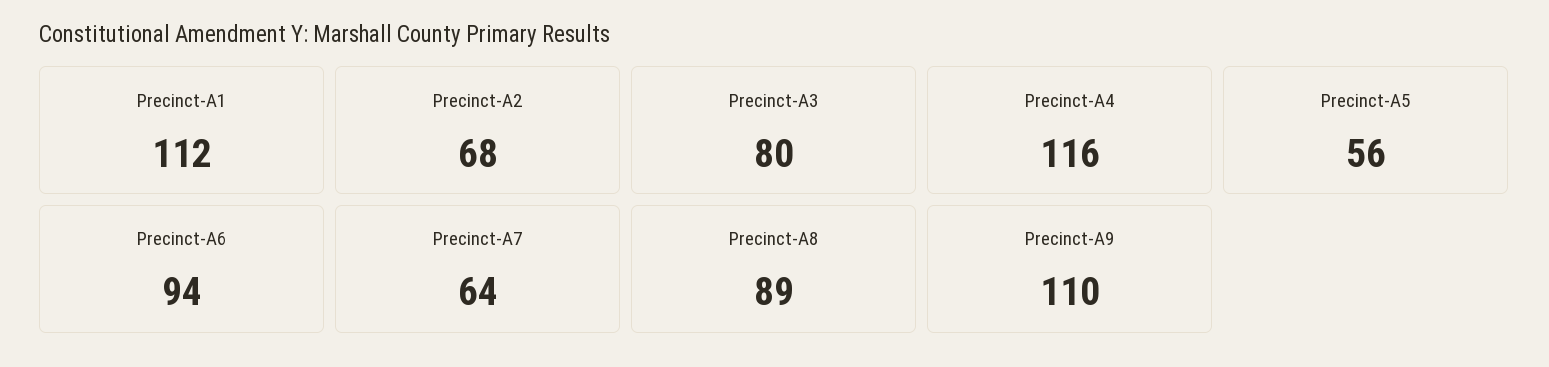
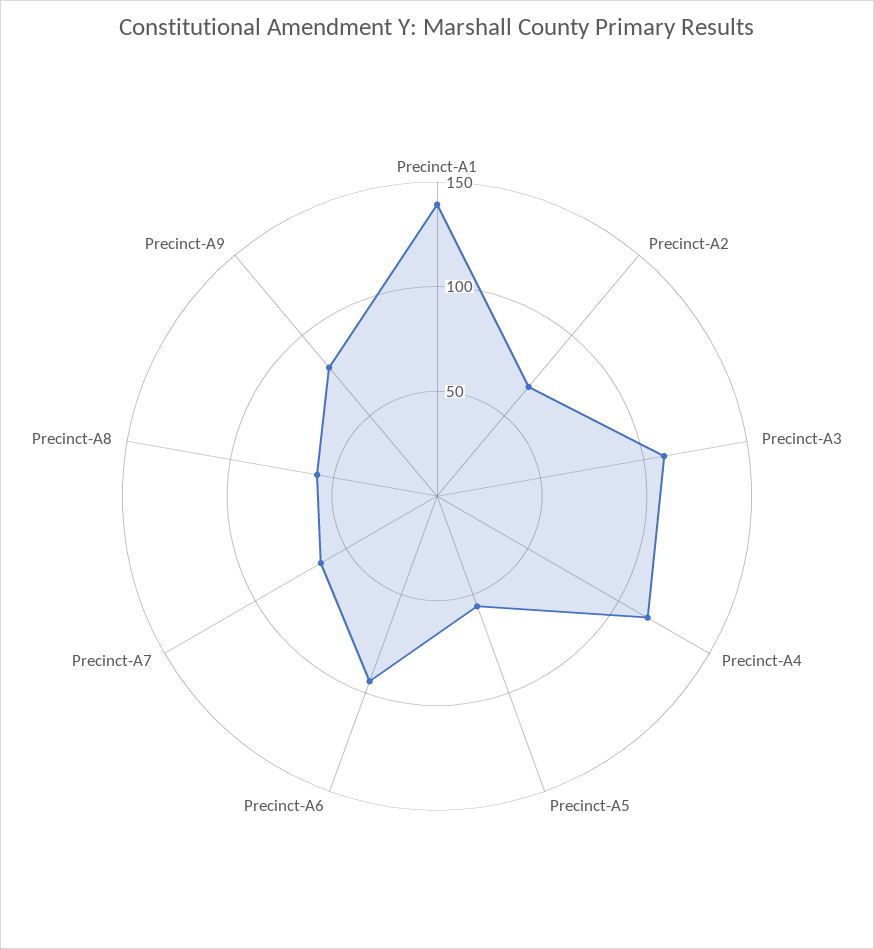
  {
-   "Precinct-A1": 112,
+   "Precinct-A1": 140,
    "Precinct-A2": 68,
-   "Precinct-A3": 80,
+   "Precinct-A3": 110,
    "Precinct-A4": 116,
    "Precinct-A5": 56,
    "Precinct-A6": 94,
    "Precinct-A7": 64,
-   "Precinct-A8": 89,
+   "Precinct-A8": 60,
-   "Precinct-A9": 110
+   "Precinct-A9": 80
  }

